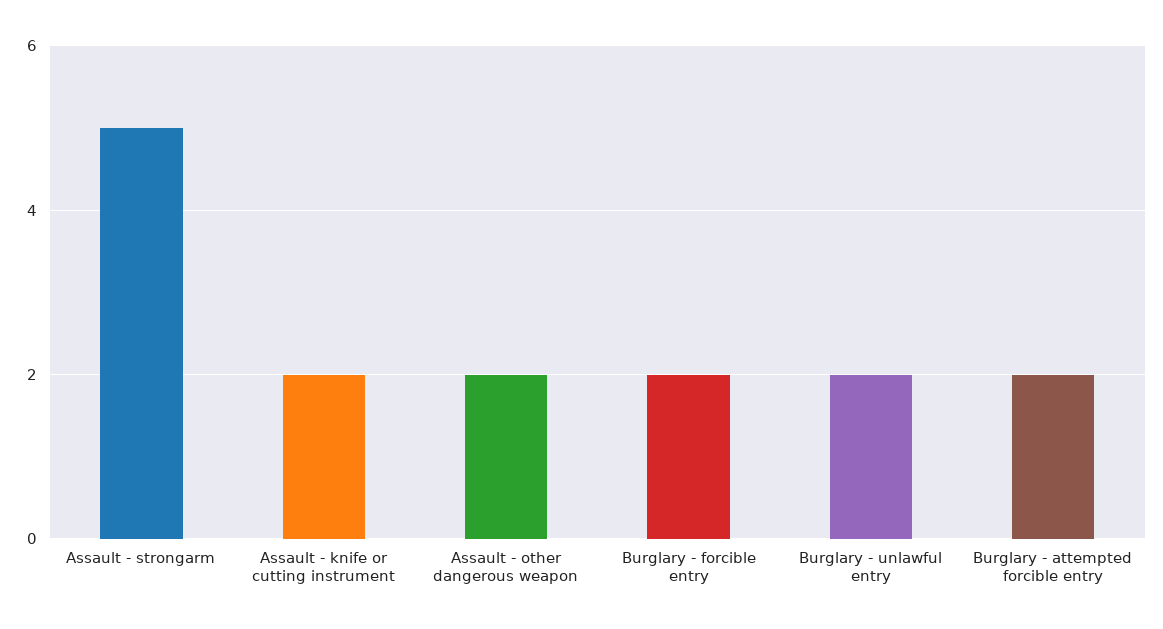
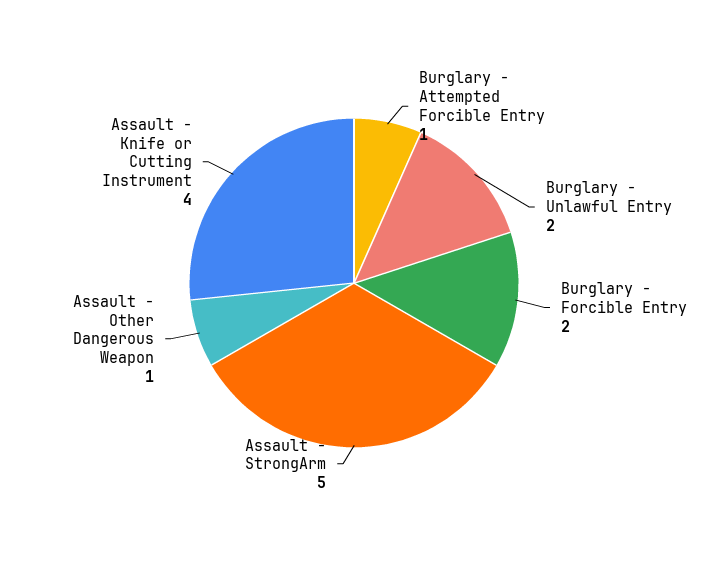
  {
    "Assault - strongarm": 5,
-   "Assault - knife or cutting instrument": 2,
+   "Assault - knife or cutting instrument": 4,
-   "Assault - other dangerous weapon": 2,
+   "Assault - other dangerous weapon": 1,
    "Burglary - forcible entry": 2,
    "Burglary - unlawful entry": 2,
-   "Burglary - attempted forcible entry": 2
+   "Burglary - attempted forcible entry": 1
  }

